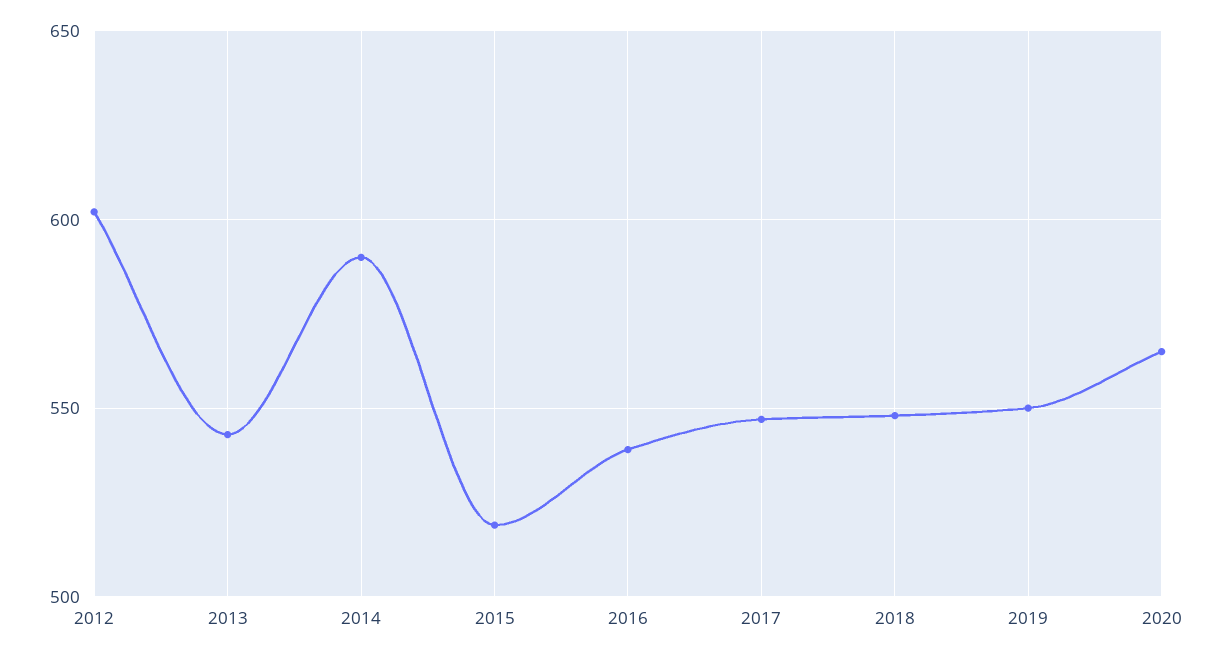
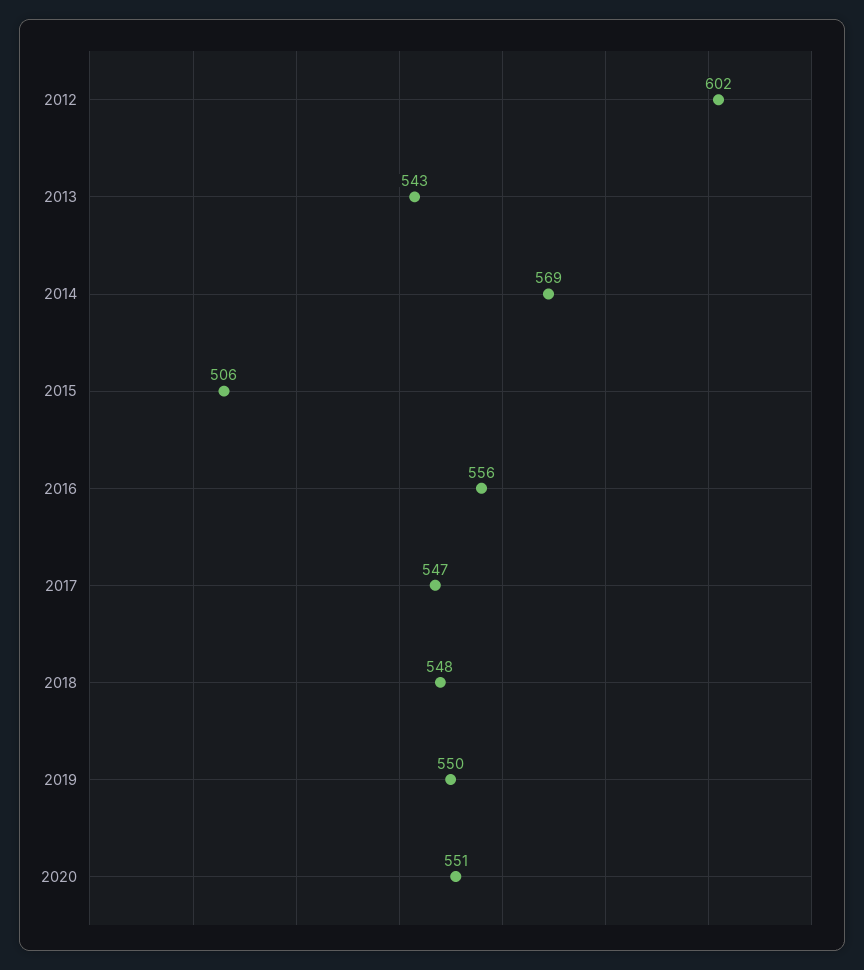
  {
    "2012": 602,
    "2013": 543,
-   "2014": 590,
+   "2014": 569,
-   "2015": 520,
+   "2015": 506,
-   "2016": 540,
+   "2016": 556,
    "2017": 547,
    "2018": 548,
    "2019": 550,
-   "2020": 565
+   "2020": 551
  }

